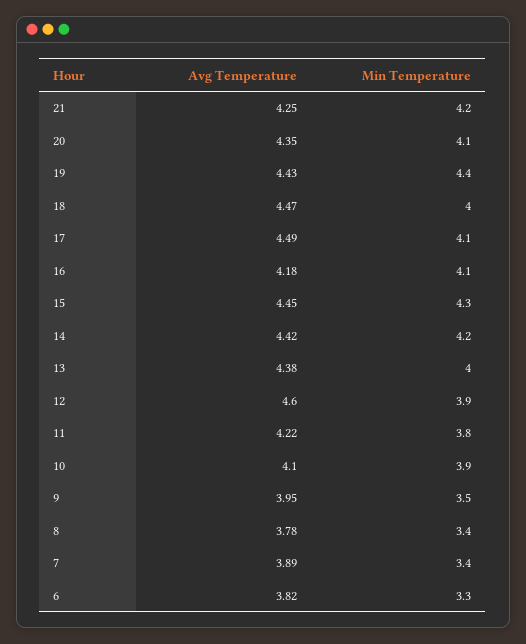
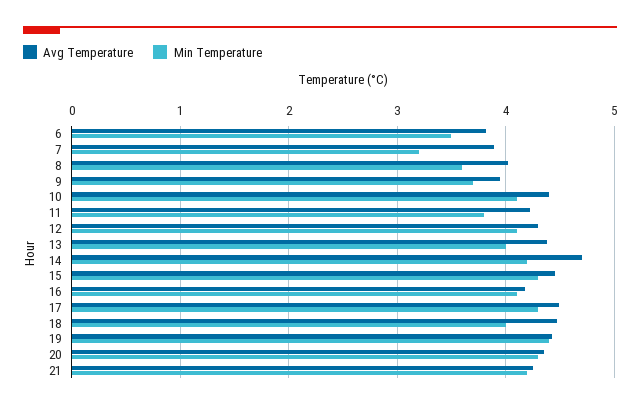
  {
    "Avg Temperature": {
      "21": 4.25,
      "20": 4.35,
      "19": 4.43,
      "18": 4.47,
      "17": 4.49,
      "16": 4.18,
      "15": 4.45,
-     "14": 4.42,
+     "14": 4.7,
      "13": 4.38,
-     "12": 4.6,
+     "12": 4.3,
      "11": 4.22,
-     "10": 4.1,
+     "10": 4.4,
      "9": 3.95,
-     "8": 3.78,
+     "8": 4,
      "7": 3.89,
      "6": 3.82
    },
    "Min Temperature": {
      "21": 4.2,
-     "20": 4.1,
+     "20": 4.3,
      "19": 4.4,
      "18": 4,
-     "17": 4.1,
+     "17": 4.3,
      "16": 4.1,
      "15": 4.3,
      "14": 4.2,
      "13": 4,
-     "12": 3.9,
+     "12": 4.1,
      "11": 3.8,
-     "10": 3.9,
+     "10": 4.1,
-     "9": 3.5,
+     "9": 3.7,
-     "8": 3.4,
+     "8": 3.6,
-     "7": 3.4,
+     "7": 3.2,
-     "6": 3.3
+     "6": 3.5
    }
  }

